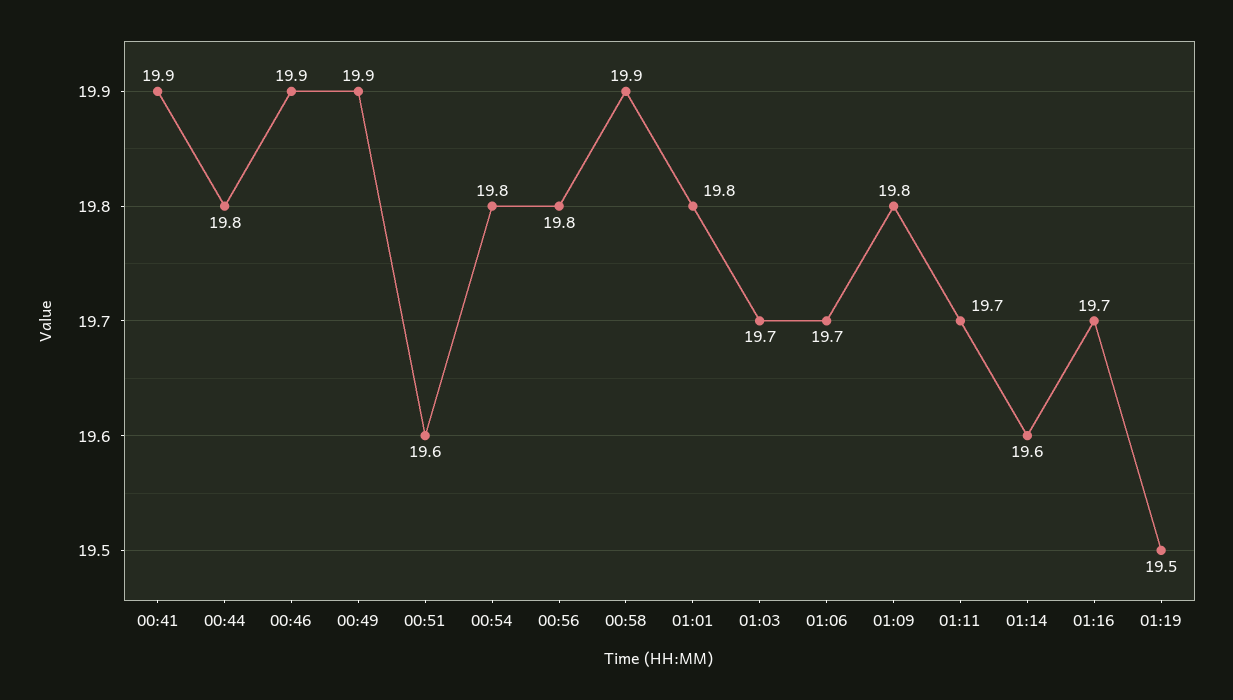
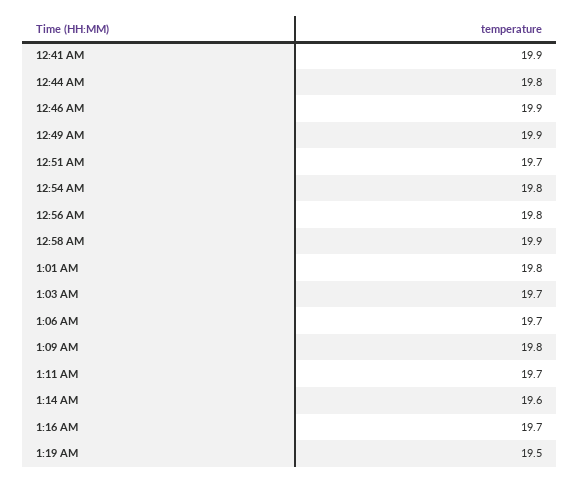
  {
    "00:41": 19.9,
    "00:44": 19.8,
    "00:46": 19.9,
    "00:49": 19.9,
-   "00:51": 19.6,
+   "00:51": 19.7,
    "00:54": 19.8,
    "00:56": 19.8,
    "00:58": 19.9,
    "01:01": 19.8,
    "01:03": 19.7,
    "01:06": 19.7,
    "01:09": 19.8,
    "01:11": 19.7,
    "01:14": 19.6,
    "01:16": 19.7,
    "01:19": 19.5
  }

